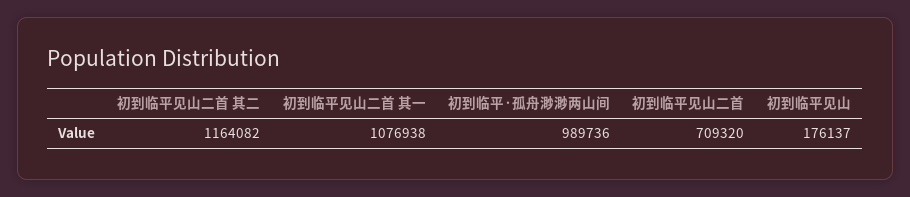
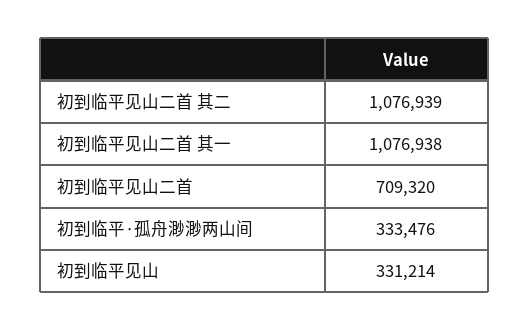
  {
-   "初到临平见山二首 其二": 1164082,
+   "初到临平见山二首 其二": 1076939,
    "初到临平见山二首 其一": 1076938,
-   "初到临平·孤舟渺渺两山间": 989736,
+   "初到临平·孤舟渺渺两山间": 333476,
    "初到临平见山二首": 709320,
-   "初到临平见山": 176137
+   "初到临平见山": 331214
  }

